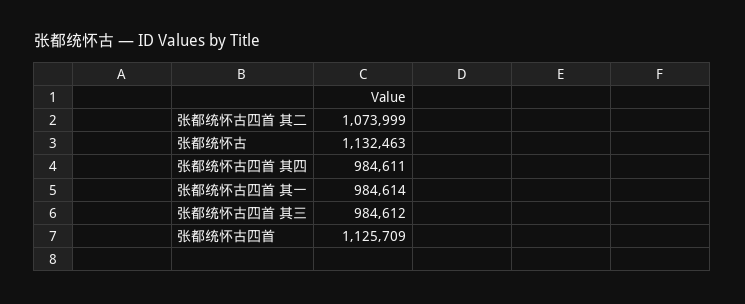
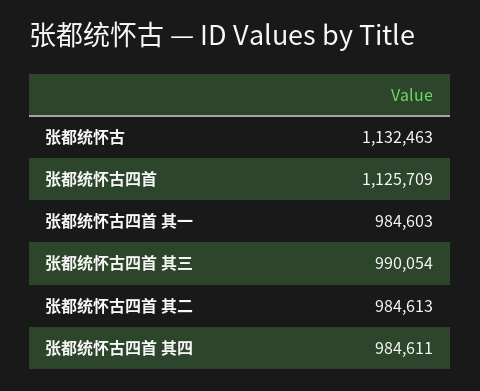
  {
-   "张都统怀古四首 其二": 1073999,
+   "张都统怀古四首 其二": 984613,
    "张都统怀古": 1132463,
    "张都统怀古四首 其四": 984611,
-   "张都统怀古四首 其一": 984614,
+   "张都统怀古四首 其一": 984603,
-   "张都统怀古四首 其三": 984612,
+   "张都统怀古四首 其三": 990054,
    "张都统怀古四首": 1125709
  }

